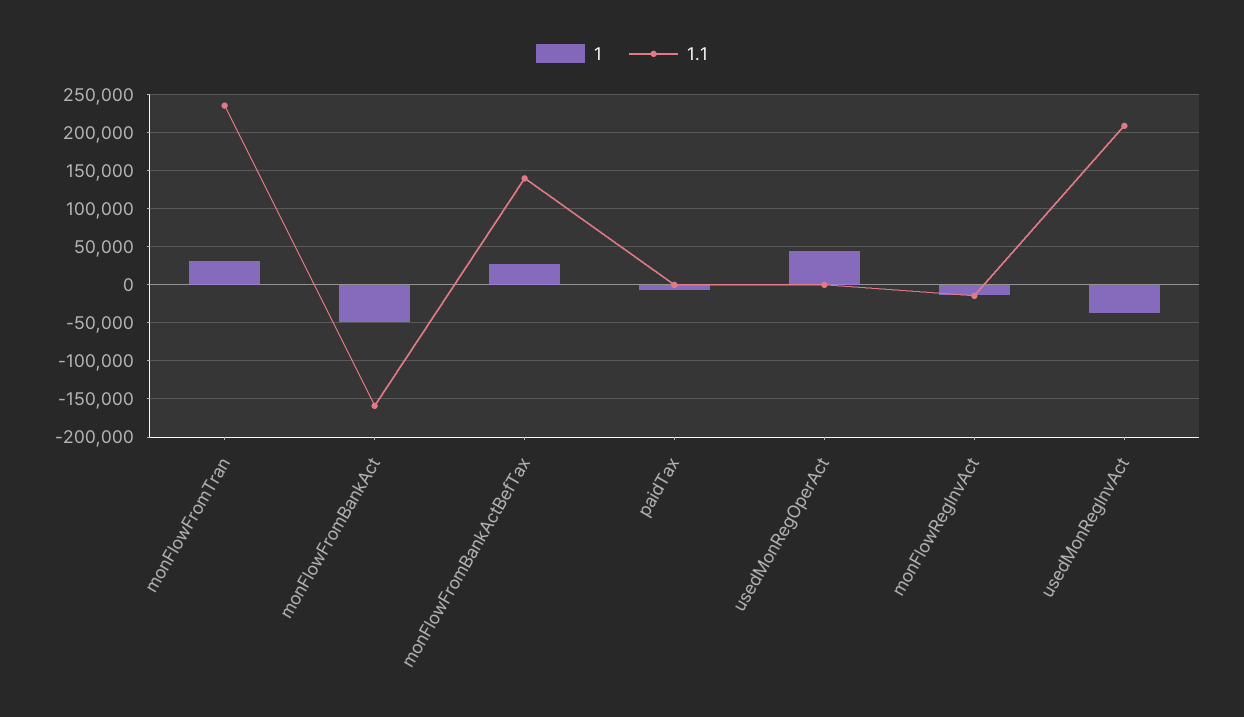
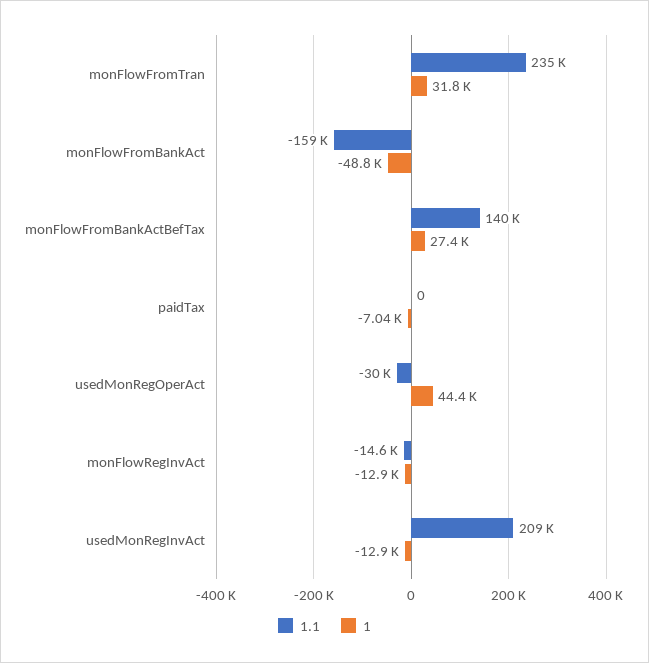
  {
    "1": {
      "monFlowFromTran": 31800,
      "monFlowFromBankAct": -48800,
      "monFlowFromBankActBefTax": 27400,
      "paidTax": -7040,
      "usedMonRegOperAct": 44400,
      "monFlowRegInvAct": -12900,
-     "usedMonRegInvAct": -40000
+     "usedMonRegInvAct": -12900
    },
    "1.1": {
      "monFlowFromTran": 235000,
      "monFlowFromBankAct": -159000,
      "monFlowFromBankActBefTax": 140000,
      "paidTax": 0,
-     "usedMonRegOperAct": 0,
+     "usedMonRegOperAct": -30000,
      "monFlowRegInvAct": -14600,
      "usedMonRegInvAct": 209000
    }
  }

